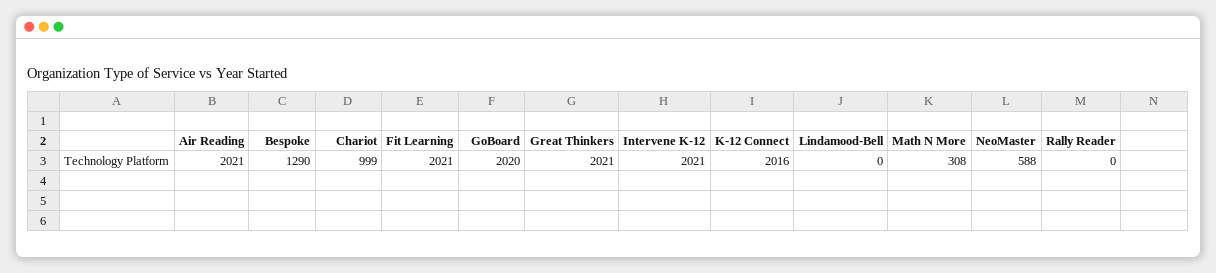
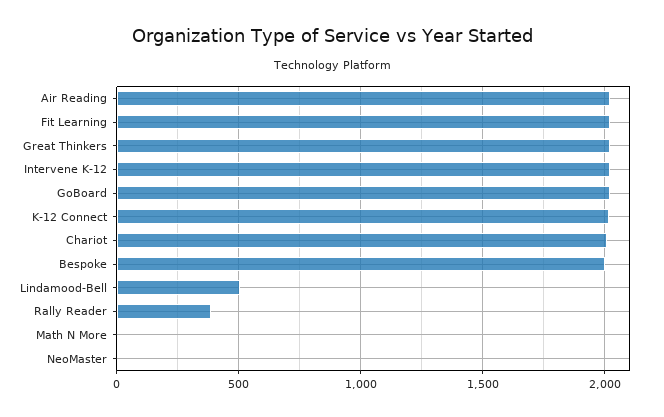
  {
    "Air Reading": 2021,
-   "Bespoke": 1290,
+   "Bespoke": 2000,
-   "Chariot": 999,
+   "Chariot": 2000,
    "Fit Learning": 2021,
    "GoBoard": 2020,
    "Great Thinkers": 2021,
    "Intervene K-12": 2021,
    "K-12 Connect": 2016,
-   "Lindamood-Bell": 0,
+   "Lindamood-Bell": 500,
-   "Math N More": 308,
+   "Math N More": 0,
-   "NeoMaster": 588,
+   "NeoMaster": 0,
-   "Rally Reader": 0
+   "Rally Reader": 400
  }

